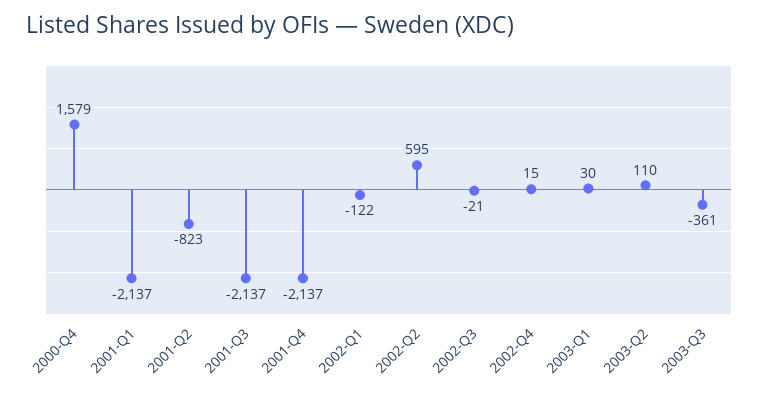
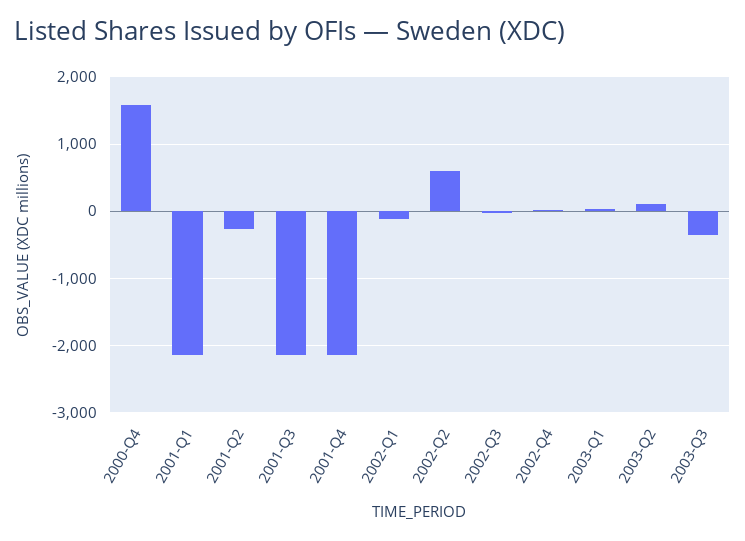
  {
    "2000-Q4": 1579,
    "2001-Q1": -2137,
-   "2001-Q2": -823,
+   "2001-Q2": -300,
    "2001-Q3": -2137,
    "2001-Q4": -2137,
    "2002-Q1": -122,
    "2002-Q2": 595,
    "2002-Q3": -21,
    "2002-Q4": 15,
    "2003-Q1": 30,
    "2003-Q2": 110,
    "2003-Q3": -361
  }

